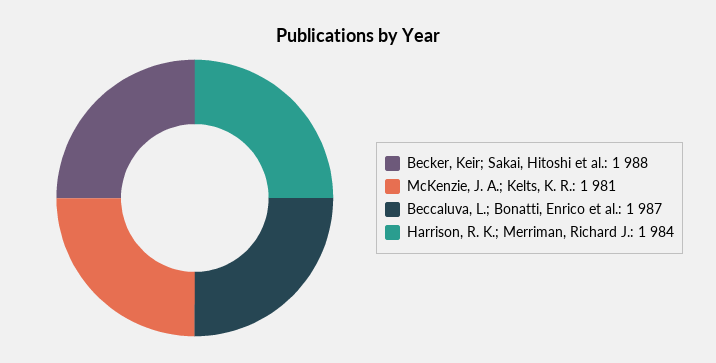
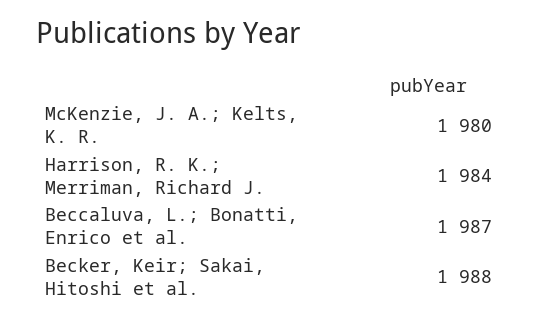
  {
    "Becker, Keir; Sakai, Hitoshi et al.": 1988,
-   "McKenzie, J. A.; Kelts, K. R.": 1981,
+   "McKenzie, J. A.; Kelts, K. R.": 1980,
    "Beccaluva, L.; Bonatti, Enrico et al.": 1987,
    "Harrison, R. K.; Merriman, Richard J.": 1984
  }

